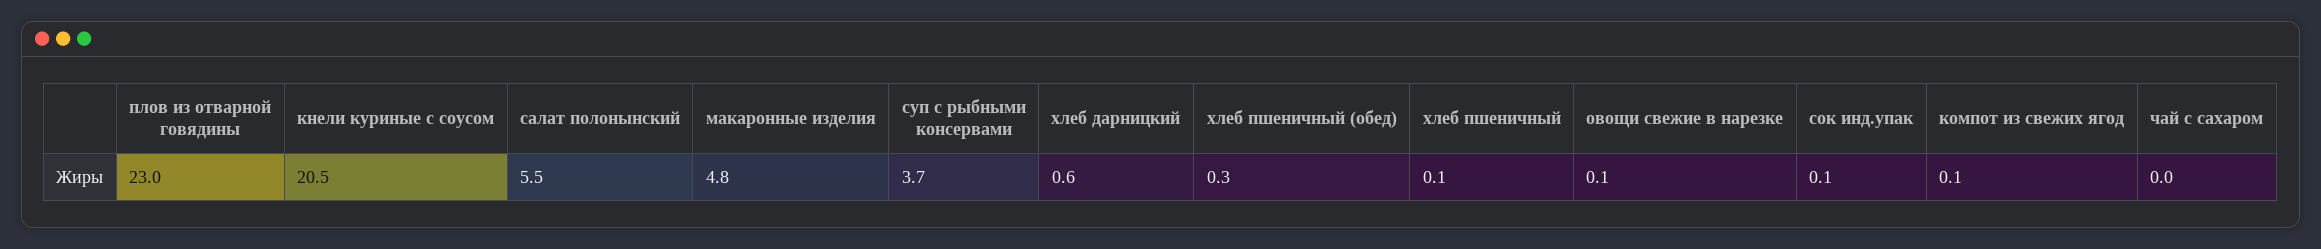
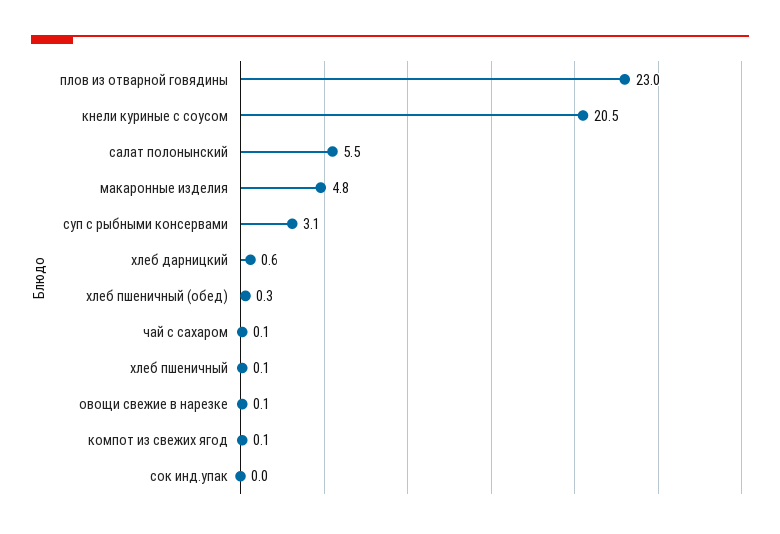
  {
    "плов из отварной говядины": 23,
    "кнели куриные с соусом": 20.5,
    "салат полонынский": 5.5,
    "макаронные изделия": 4.8,
-   "суп с рыбными консервами": 3.7,
+   "суп с рыбными консервами": 3.1,
    "хлеб дарницкий": 0.6,
    "хлеб пшеничный (обед)": 0.3,
    "хлеб пшеничный": 0.1,
    "овощи свежие в нарезке": 0.1,
-   "сок инд.упак": 0.1,
+   "сок инд.упак": 0,
    "компот из свежих ягод": 0.1,
-   "чай с сахаром": 0
+   "чай с сахаром": 0.1
  }

